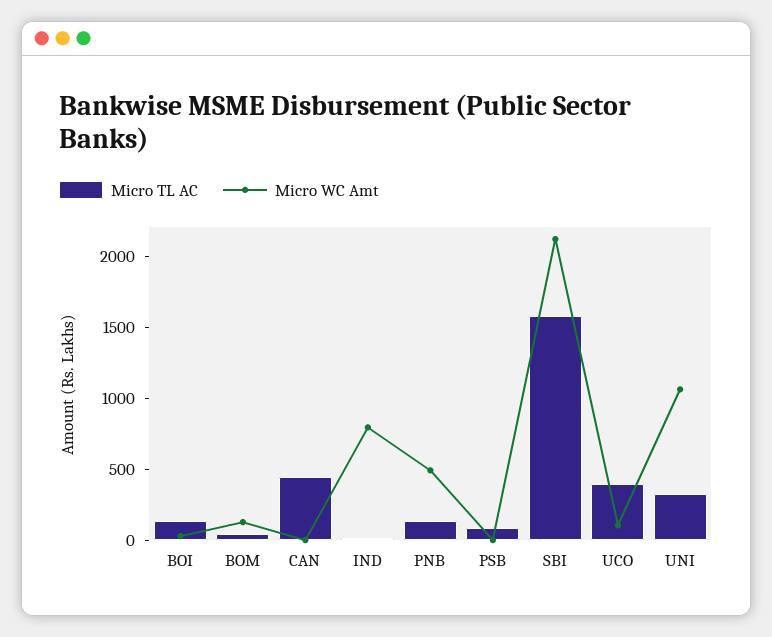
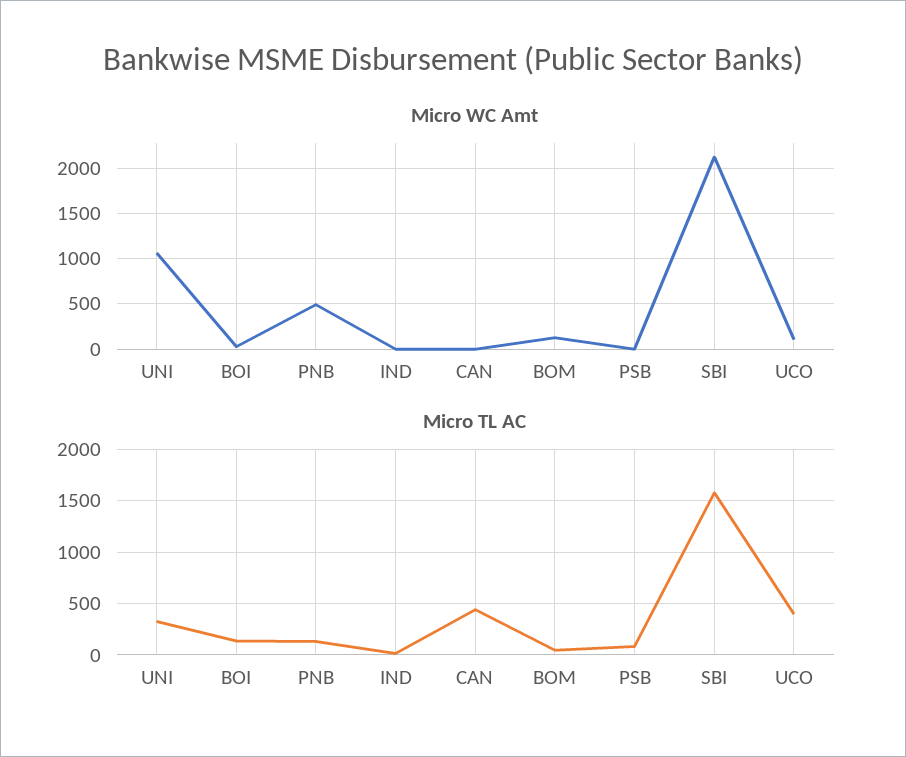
  {
    "Micro TL AC": {
      "BOI": 100,
      "BOM": 0,
      "CAN": 400,
      "IND": 0,
      "PNB": 100,
      "PSB": 100,
      "SBI": 1600,
      "UCO": 400,
      "UNI": 300
    },
    "Micro WC Amt": {
      "BOI": 0,
      "BOM": 100,
      "CAN": 0,
-     "IND": 800,
+     "IND": 0,
      "PNB": 500,
      "PSB": 0,
      "SBI": 2100,
      "UCO": 100,
      "UNI": 1100
    }
  }

